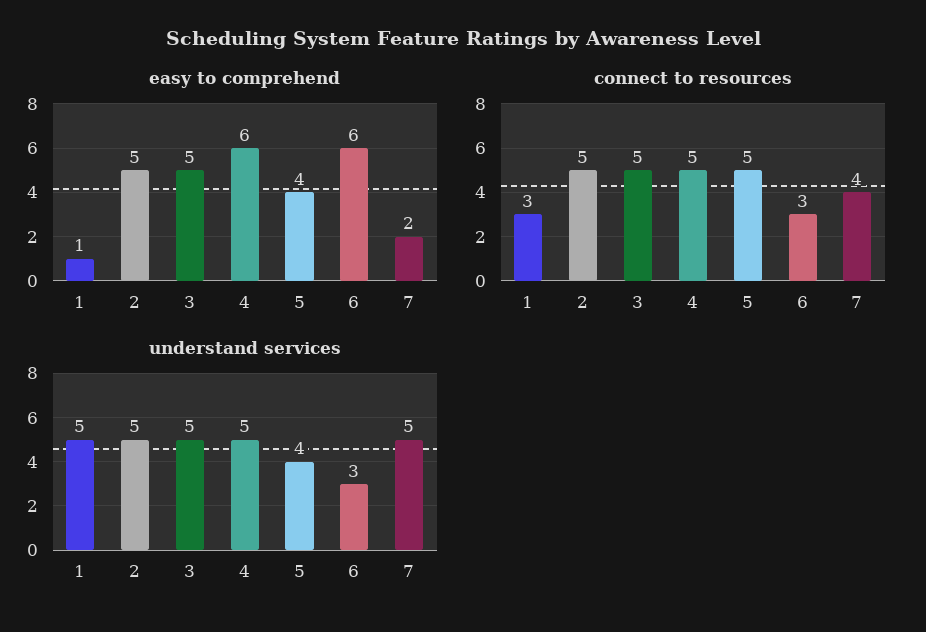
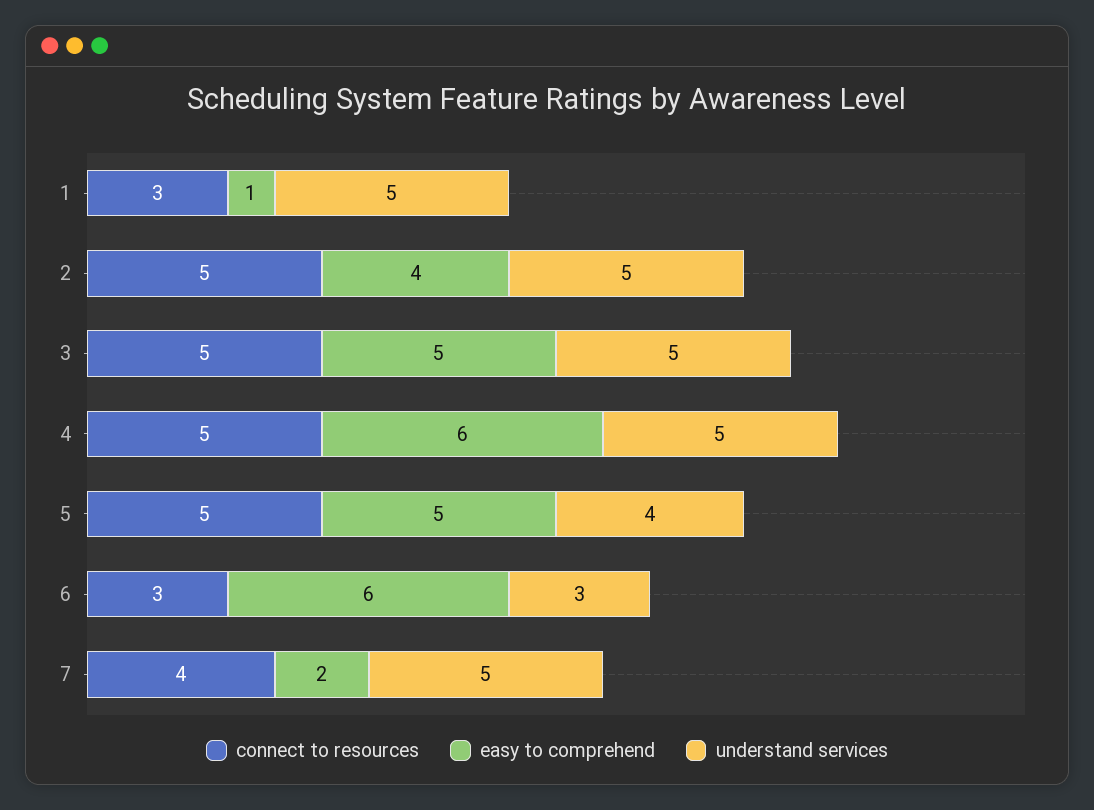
  {
    "easy to comprehend": {
      "1": 1,
-     "2": 5,
+     "2": 4,
      "3": 5,
      "4": 6,
-     "5": 4,
+     "5": 5,
      "6": 6,
      "7": 2
    },
    "connect to resources": {
      "1": 3,
      "2": 5,
      "3": 5,
      "4": 5,
      "5": 5,
      "6": 3,
      "7": 4
    },
    "understand services": {
      "1": 5,
      "2": 5,
      "3": 5,
      "4": 5,
      "5": 4,
      "6": 3,
      "7": 5
    }
  }

